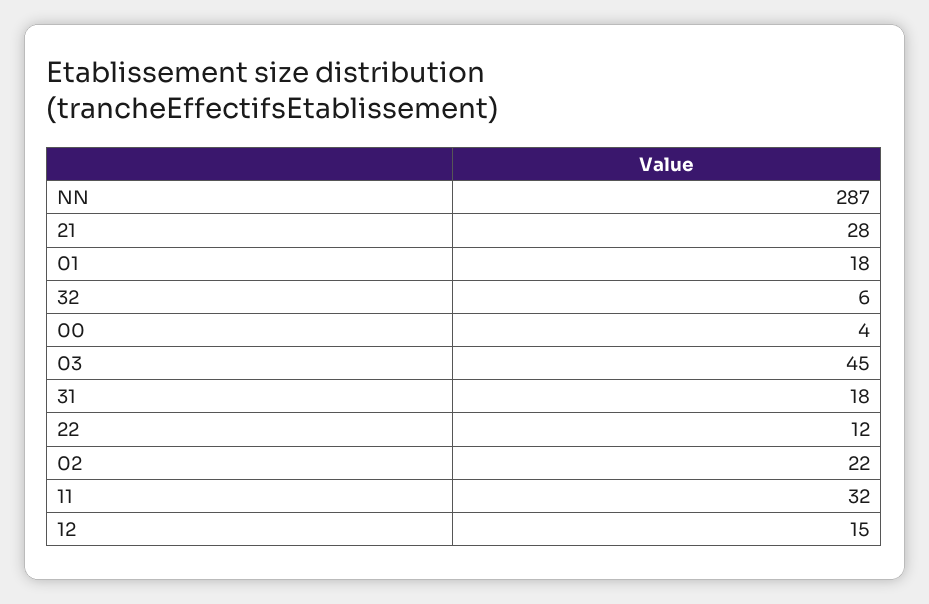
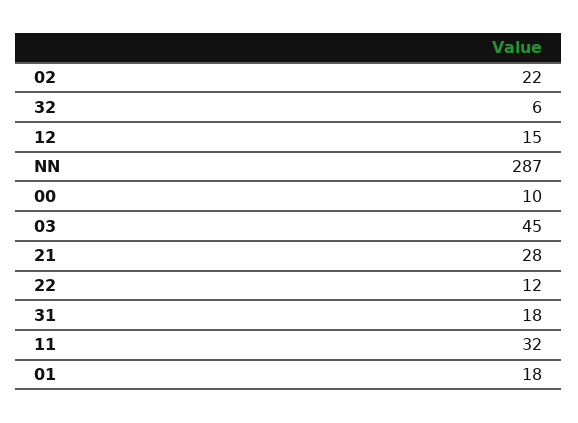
  {
    "NN": 287,
    "21": 28,
    "01": 18,
    "32": 6,
-   "00": 4,
+   "00": 10,
    "03": 45,
    "31": 18,
    "22": 12,
    "02": 22,
    "11": 32,
    "12": 15
  }

